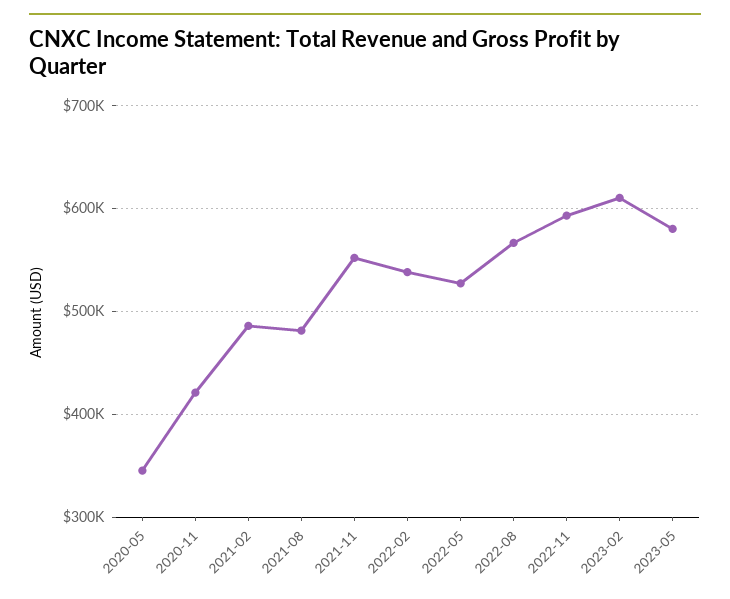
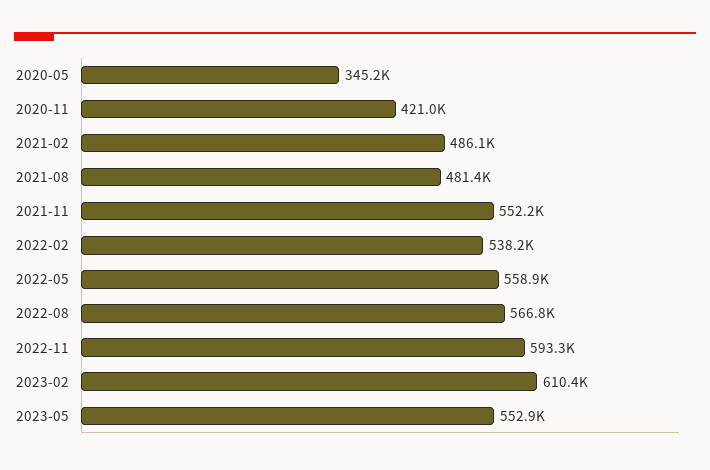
  {
    "2020-05": 345200,
    "2020-11": 421000,
    "2021-02": 486100,
    "2021-08": 481400,
    "2021-11": 552200,
    "2022-02": 538200,
-   "2022-05": 530000,
+   "2022-05": 558900,
    "2022-08": 566800,
    "2022-11": 593300,
    "2023-02": 610400,
-   "2023-05": 580000
+   "2023-05": 552900
  }

